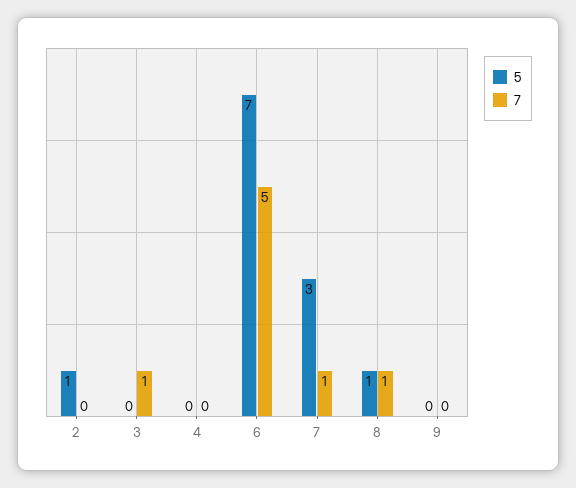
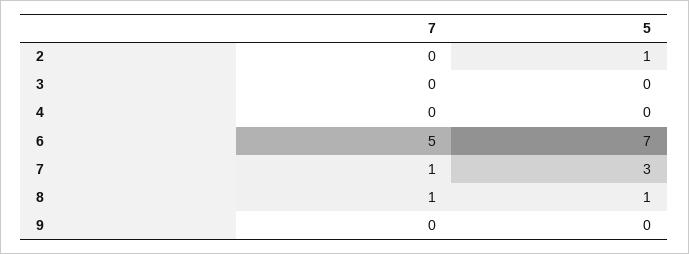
  {
    "5": {
      "2": 1,
      "3": 0,
      "4": 0,
      "6": 7,
      "7": 3,
      "8": 1,
      "9": 0
    },
    "7": {
      "2": 0,
-     "3": 1,
+     "3": 0,
      "4": 0,
      "6": 5,
      "7": 1,
      "8": 1,
      "9": 0
    }
  }

